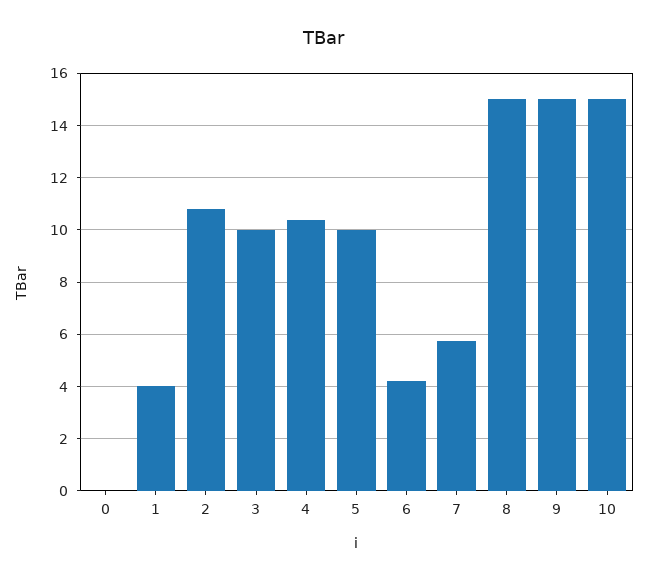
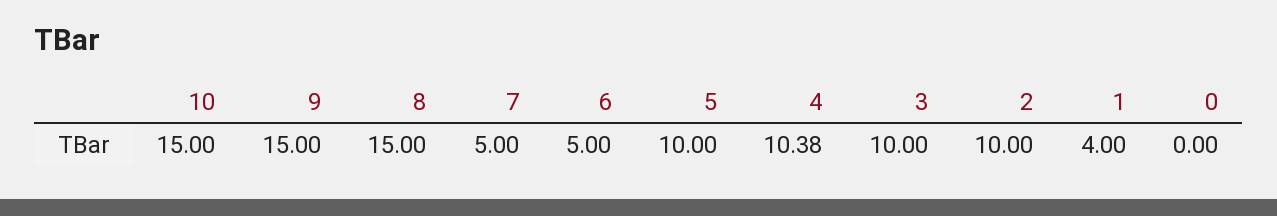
  {
    "0": 0,
    "1": 4,
-   "2": 10.75,
+   "2": 10,
    "3": 10,
    "4": 10.38,
    "5": 10,
-   "6": 4.25,
+   "6": 5,
-   "7": 5.75,
+   "7": 5,
    "8": 15,
    "9": 15,
    "10": 15
  }

